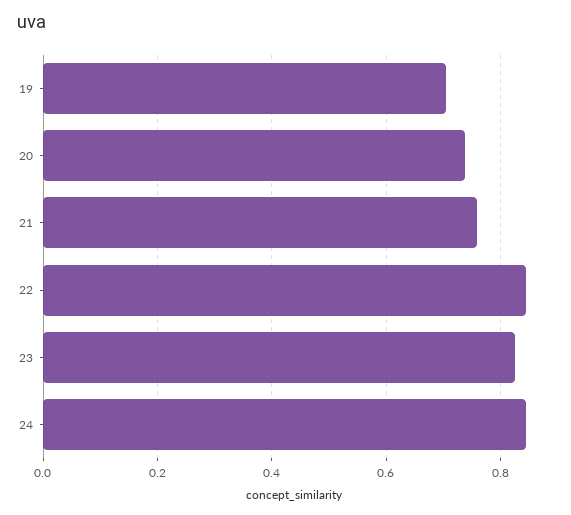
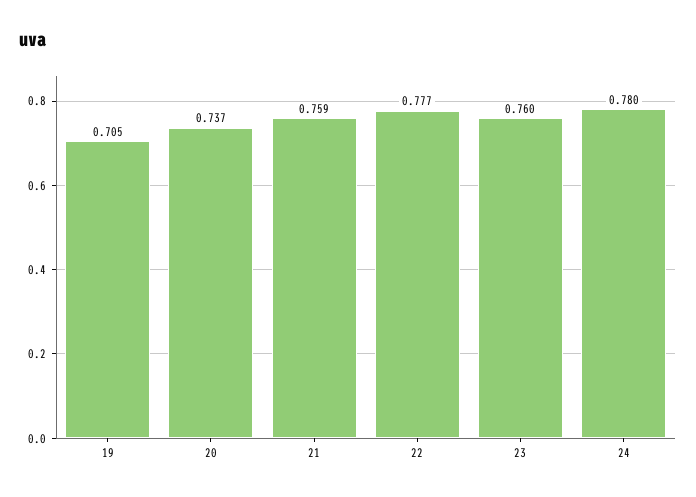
  {
    "19": 0.705,
    "20": 0.737,
    "21": 0.759,
-   "22": 0.84,
+   "22": 0.777,
-   "23": 0.82,
+   "23": 0.76,
-   "24": 0.84
+   "24": 0.78
  }

